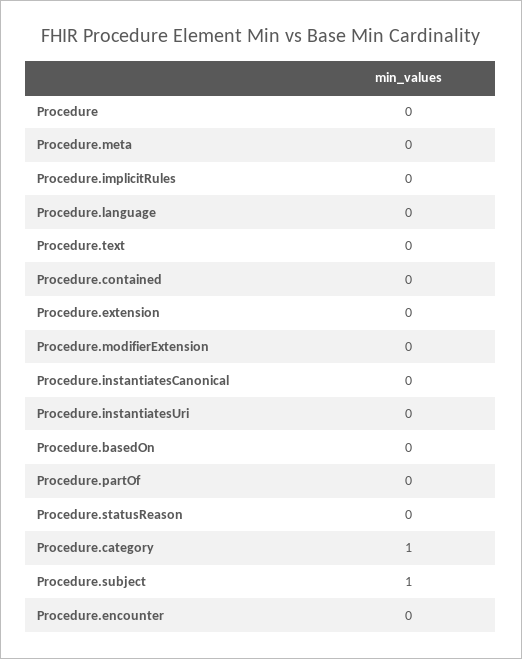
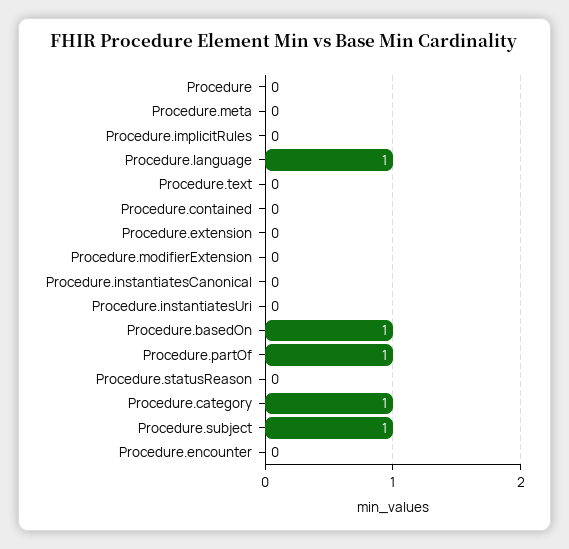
  {
    "Procedure": 0,
    "Procedure.meta": 0,
    "Procedure.implicitRules": 0,
-   "Procedure.language": 0,
+   "Procedure.language": 1,
    "Procedure.text": 0,
    "Procedure.contained": 0,
    "Procedure.extension": 0,
    "Procedure.modifierExtension": 0,
    "Procedure.instantiatesCanonical": 0,
    "Procedure.instantiatesUri": 0,
-   "Procedure.basedOn": 0,
+   "Procedure.basedOn": 1,
-   "Procedure.partOf": 0,
+   "Procedure.partOf": 1,
    "Procedure.statusReason": 0,
    "Procedure.category": 1,
    "Procedure.subject": 1,
    "Procedure.encounter": 0
  }

